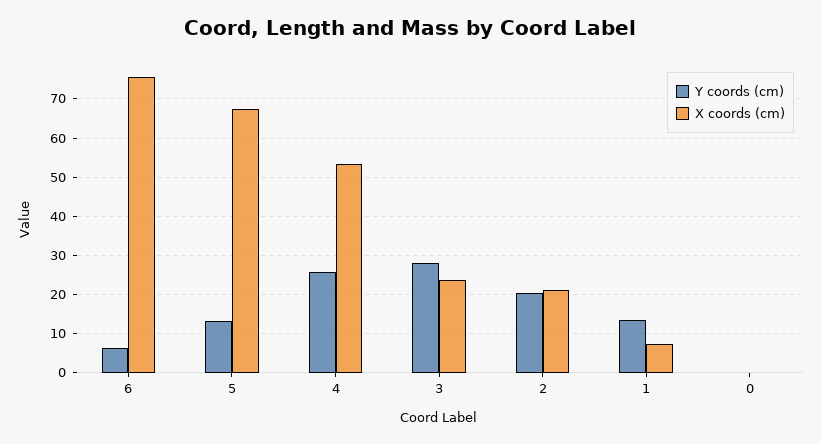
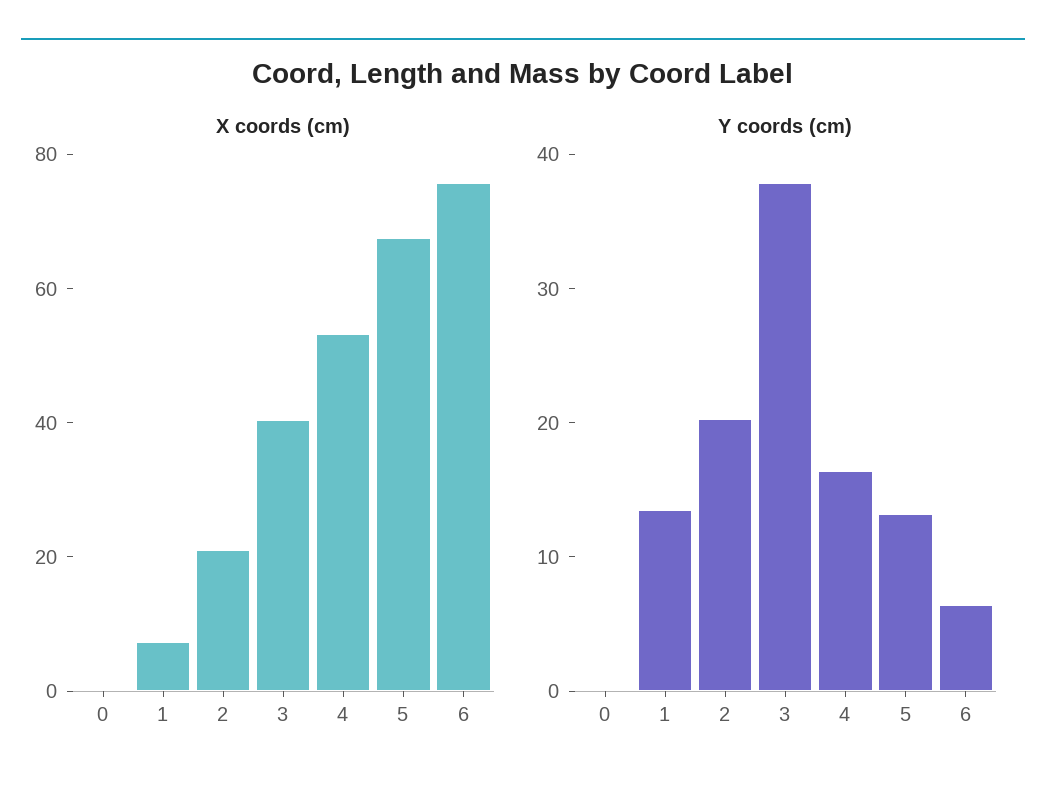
  {
    "Y coords (cm)": {
      "6": 6,
      "5": 14,
-     "4": 26,
+     "4": 16,
-     "3": 28,
+     "3": 38,
      "2": 20,
      "1": 14,
      "0": 0
    },
    "X coords (cm)": {
      "6": 76,
      "5": 68,
      "4": 54,
-     "3": 24,
+     "3": 40,
      "2": 22,
      "1": 8,
      "0": 0
    }
  }

